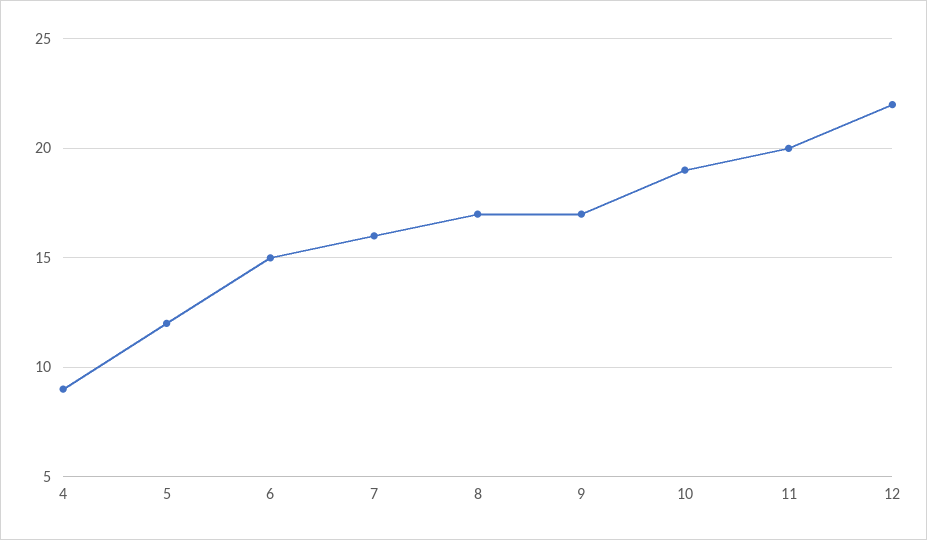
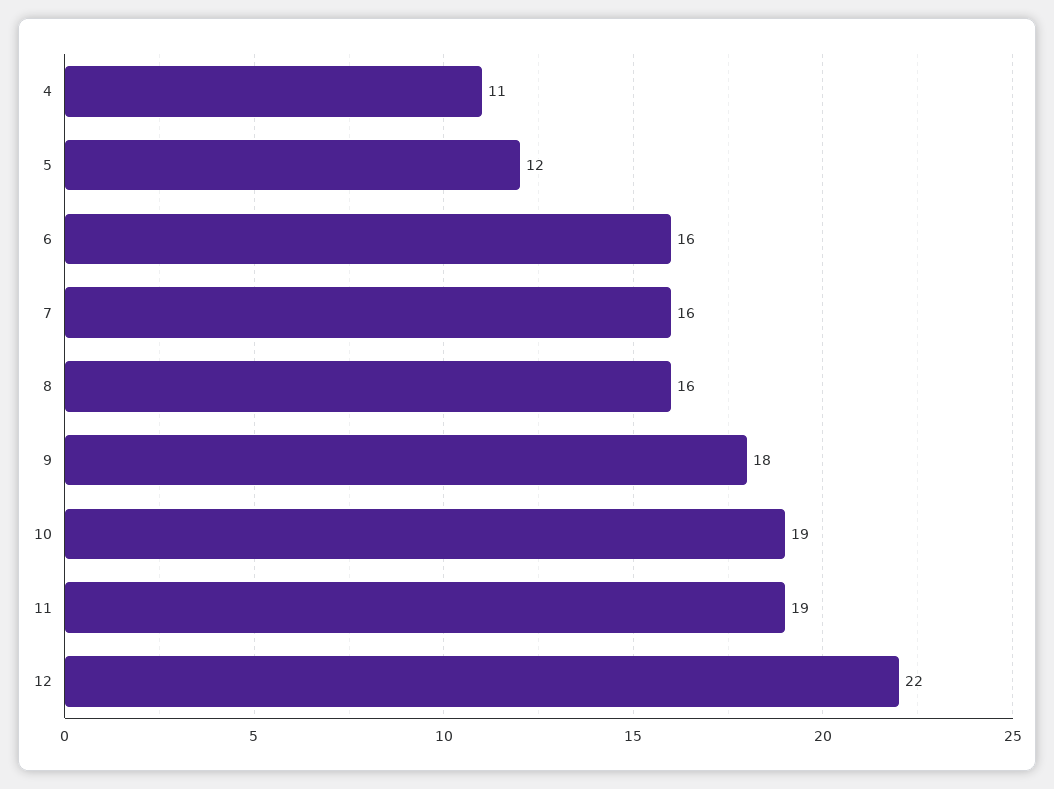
  {
-   "4": 9,
+   "4": 11,
    "5": 12,
-   "6": 15,
+   "6": 16,
    "7": 16,
-   "8": 17,
+   "8": 16,
-   "9": 17,
+   "9": 18,
    "10": 19,
-   "11": 20,
+   "11": 19,
    "12": 22
  }

